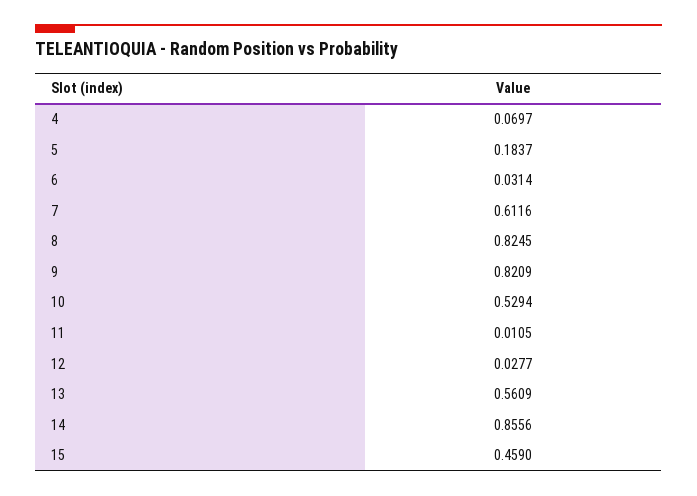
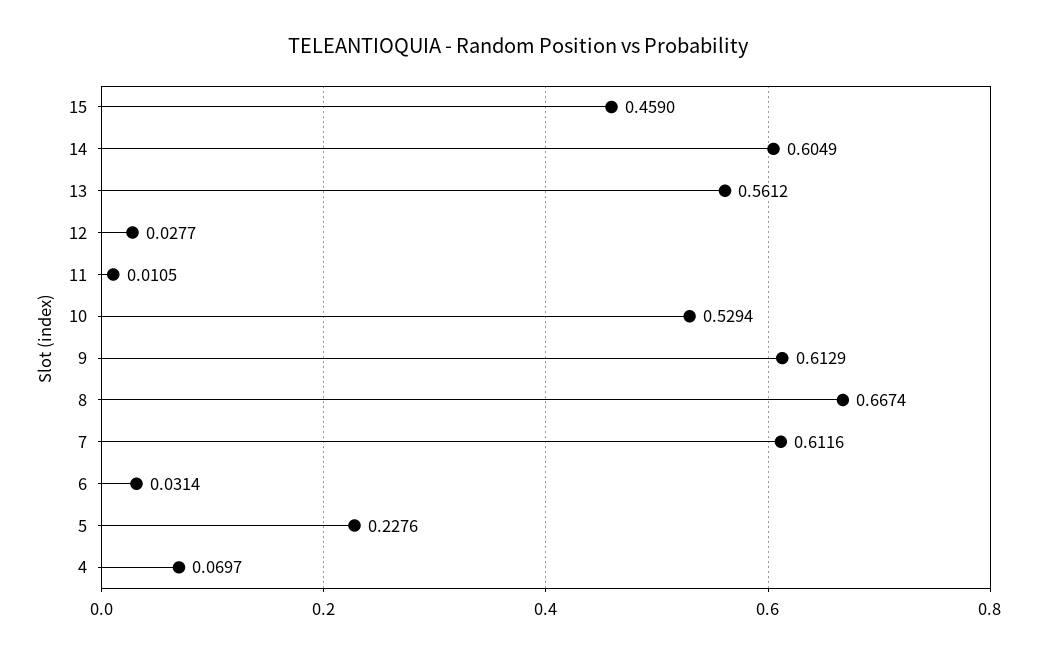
  {
    "4": 0.0697,
-   "5": 0.1837,
+   "5": 0.2276,
    "6": 0.0314,
    "7": 0.6116,
-   "8": 0.8245,
+   "8": 0.6674,
-   "9": 0.8209,
+   "9": 0.6129,
    "10": 0.5294,
    "11": 0.0105,
    "12": 0.0277,
-   "13": 0.5609,
+   "13": 0.5612,
-   "14": 0.8556,
+   "14": 0.6049,
    "15": 0.459
  }

